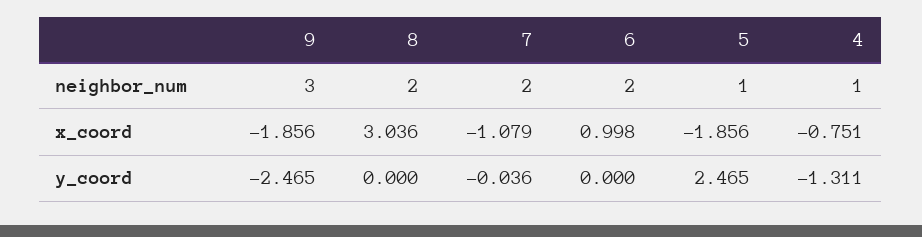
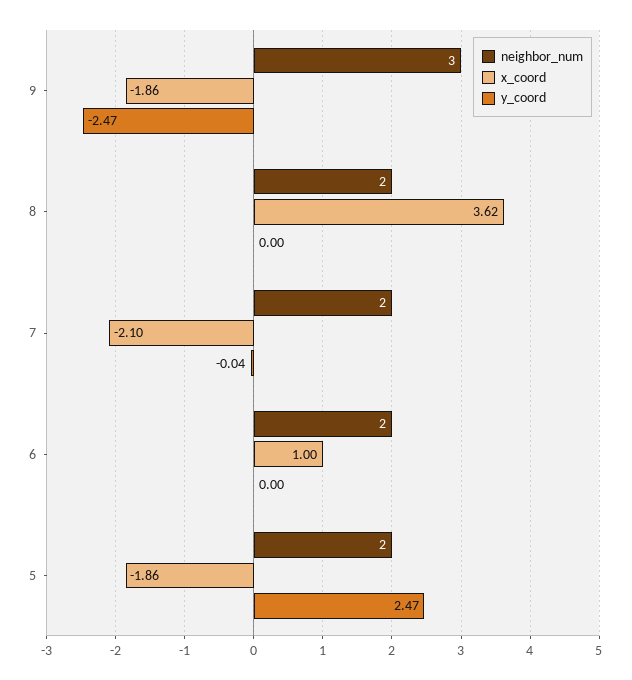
  {
    "neighbor_num": {
      "9": 3,
      "8": 2,
      "7": 2,
      "6": 2,
-     "5": 1,
+     "5": 2
-     "4": 1
    },
    "x_coord": {
      "9": -1.856,
-     "8": 3.036,
+     "8": 3.62,
-     "7": -1.079,
+     "7": -2.1,
      "6": 0.998,
-     "5": -1.856,
+     "5": -1.856
-     "4": -0.751
    },
    "y_coord": {
      "9": -2.465,
      "8": 0,
      "7": -0.036,
      "6": 0,
-     "5": 2.465,
+     "5": 2.465
-     "4": -1.311
    }
  }

